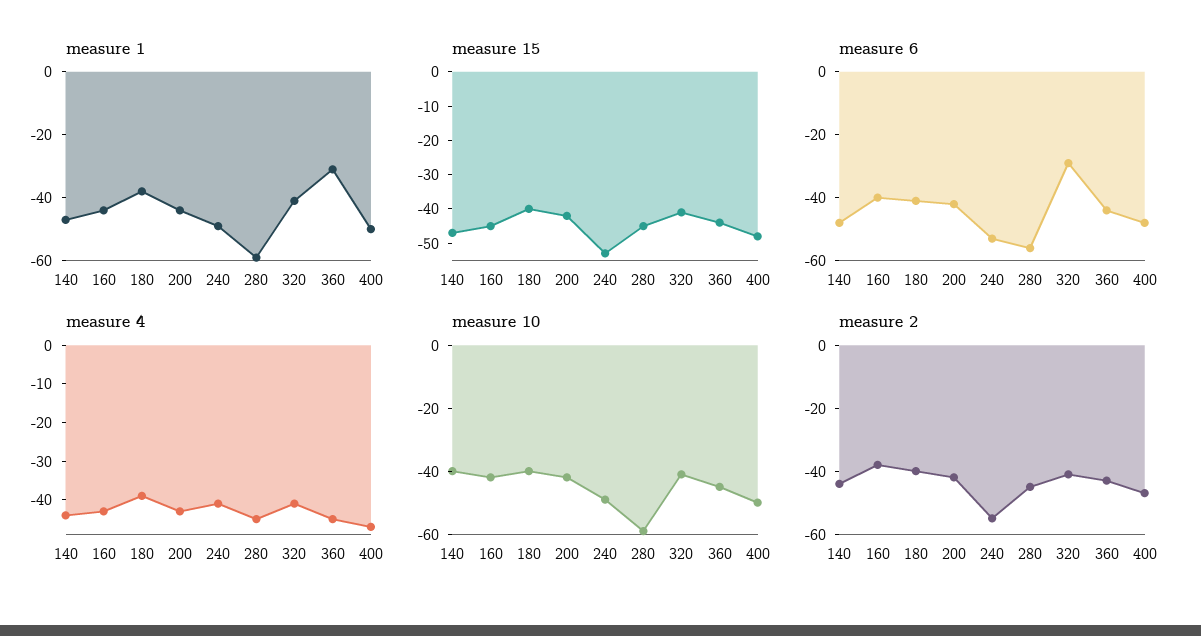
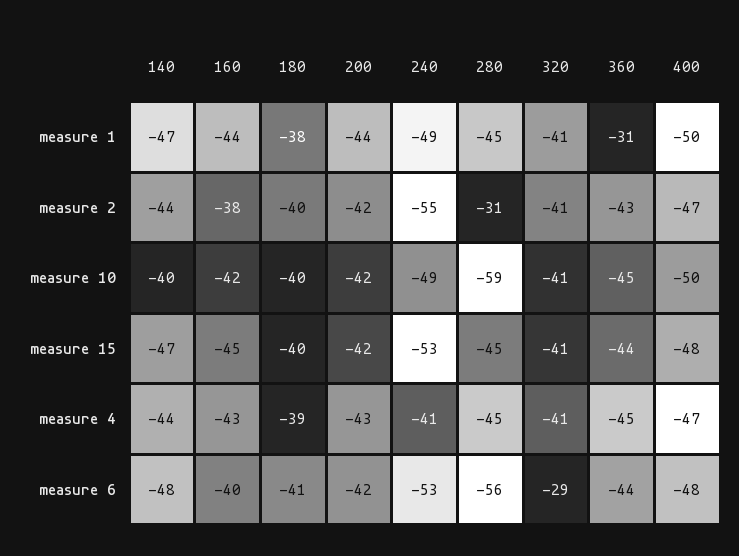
  {
    "measure 1": {
      "140": -47,
      "160": -44,
      "180": -38,
      "200": -44,
      "240": -49,
-     "280": -60,
+     "280": -45,
      "320": -41,
      "360": -31,
      "400": -50
    },
    "measure 15": {
      "140": -47,
      "160": -45,
      "180": -40,
      "200": -42,
      "240": -53,
      "280": -45,
      "320": -41,
      "360": -44,
      "400": -48
    },
    "measure 6": {
      "140": -48,
      "160": -40,
      "180": -41,
      "200": -42,
      "240": -53,
      "280": -56,
      "320": -29,
      "360": -44,
      "400": -48
    },
    "measure 4": {
      "140": -44,
      "160": -43,
      "180": -39,
      "200": -43,
      "240": -41,
      "280": -45,
      "320": -41,
      "360": -45,
      "400": -47
    },
    "measure 10": {
      "140": -40,
      "160": -42,
      "180": -40,
      "200": -42,
      "240": -49,
      "280": -59,
      "320": -41,
      "360": -45,
      "400": -50
    },
    "measure 2": {
      "140": -44,
      "160": -38,
      "180": -40,
      "200": -42,
      "240": -55,
-     "280": -45,
+     "280": -31,
      "320": -41,
      "360": -43,
      "400": -47
    }
  }

